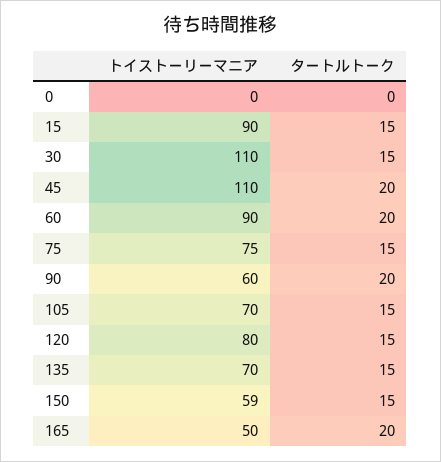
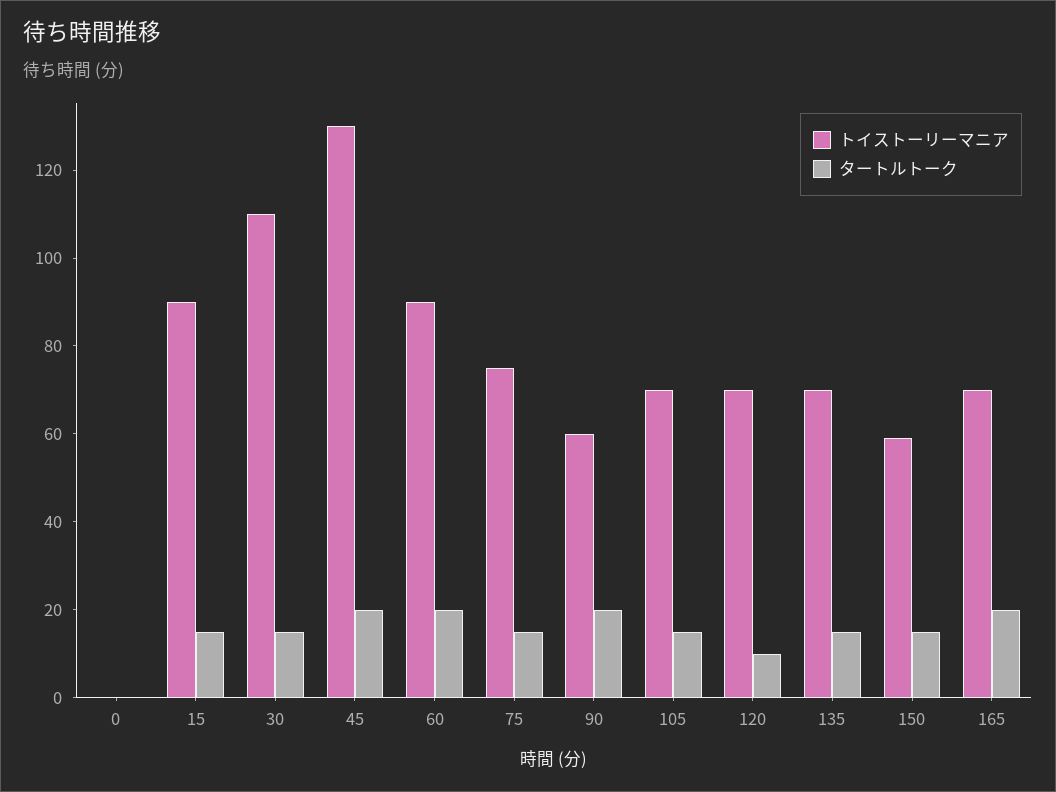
  {
    "トイストーリーマニア": {
      "0": 0,
      "15": 90,
      "30": 110,
-     "45": 110,
+     "45": 130,
      "60": 90,
      "75": 75,
      "90": 60,
      "105": 70,
-     "120": 80,
+     "120": 70,
      "135": 70,
      "150": 59,
-     "165": 50
+     "165": 70
    },
    "タートルトーク": {
      "0": 0,
      "15": 15,
      "30": 15,
      "45": 20,
      "60": 20,
      "75": 15,
      "90": 20,
      "105": 15,
-     "120": 15,
+     "120": 10,
      "135": 15,
      "150": 15,
      "165": 20
    }
  }

